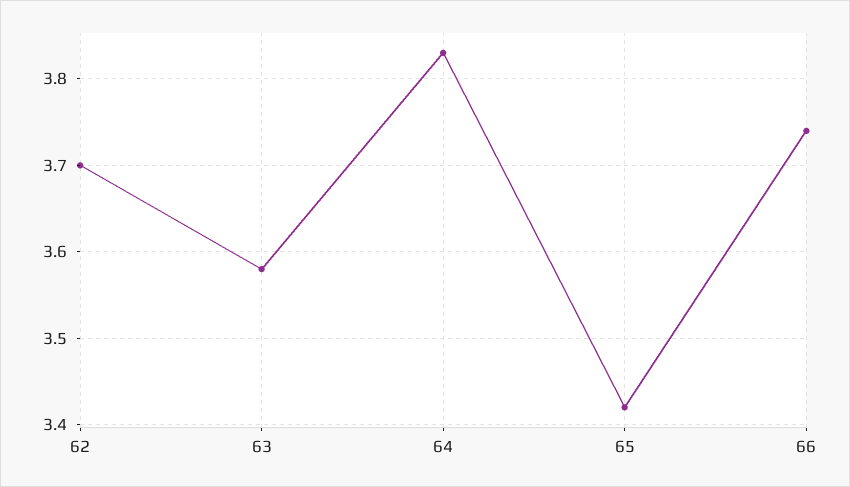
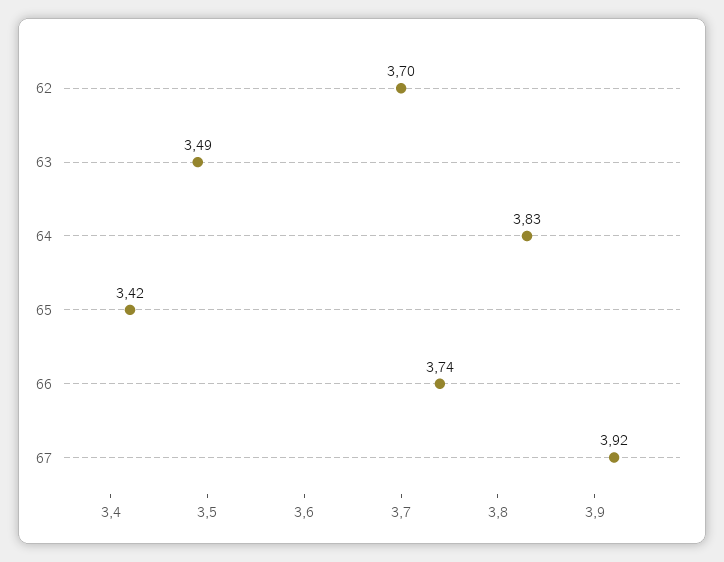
  {
    "62": 3.7,
-   "63": 3.58,
+   "63": 3.49,
    "64": 3.83,
    "65": 3.42,
-   "66": 3.74
+   "66": 3.74,
+   "67": 3.92
  }

